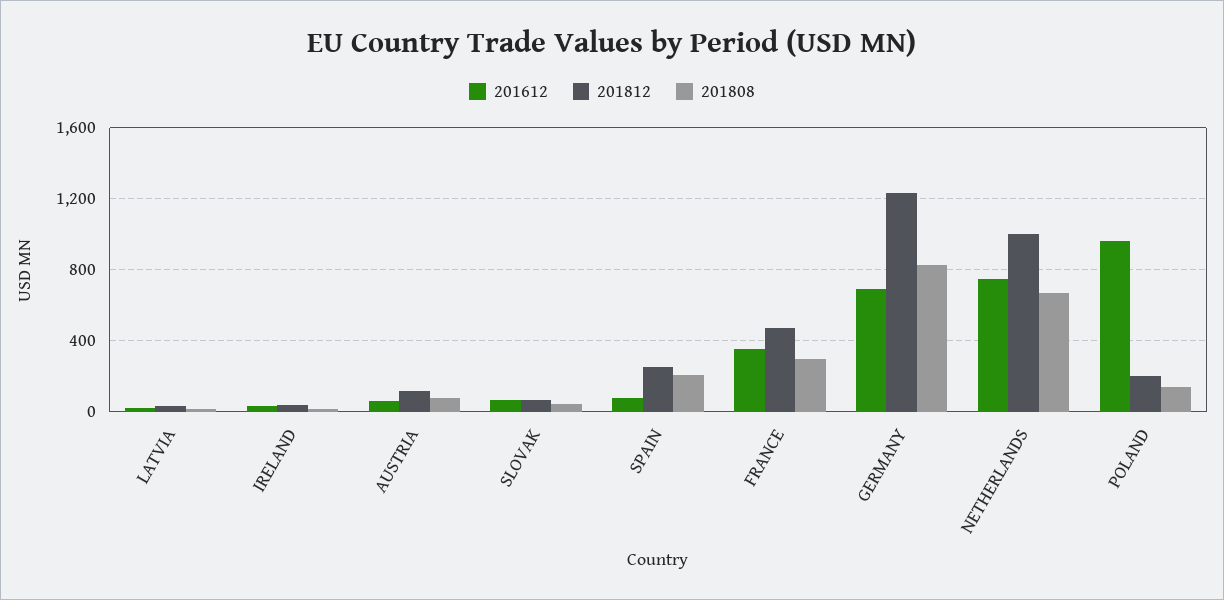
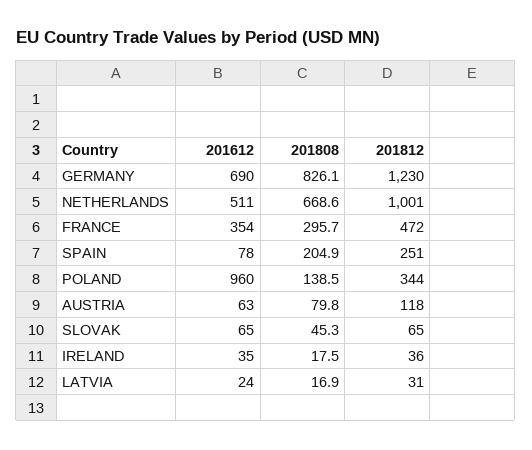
  {
    "201612": {
      "LATVIA": 24,
      "IRELAND": 35,
      "AUSTRIA": 63,
      "SLOVAK": 65,
      "SPAIN": 78,
      "FRANCE": 354,
      "GERMANY": 690,
-     "NETHERLANDS": 750,
+     "NETHERLANDS": 511,
      "POLAND": 960
    },
    "201812": {
      "LATVIA": 31,
      "IRELAND": 36,
      "AUSTRIA": 118,
      "SLOVAK": 65,
      "SPAIN": 251,
      "FRANCE": 472,
      "GERMANY": 1230,
      "NETHERLANDS": 1001,
-     "POLAND": 200
+     "POLAND": 344
    },
    "201808": {
      "LATVIA": 16.9,
      "IRELAND": 17.5,
      "AUSTRIA": 79.8,
      "SLOVAK": 45.3,
      "SPAIN": 204.9,
      "FRANCE": 295.7,
      "GERMANY": 826.1,
      "NETHERLANDS": 668.6,
      "POLAND": 138.5
    }
  }

